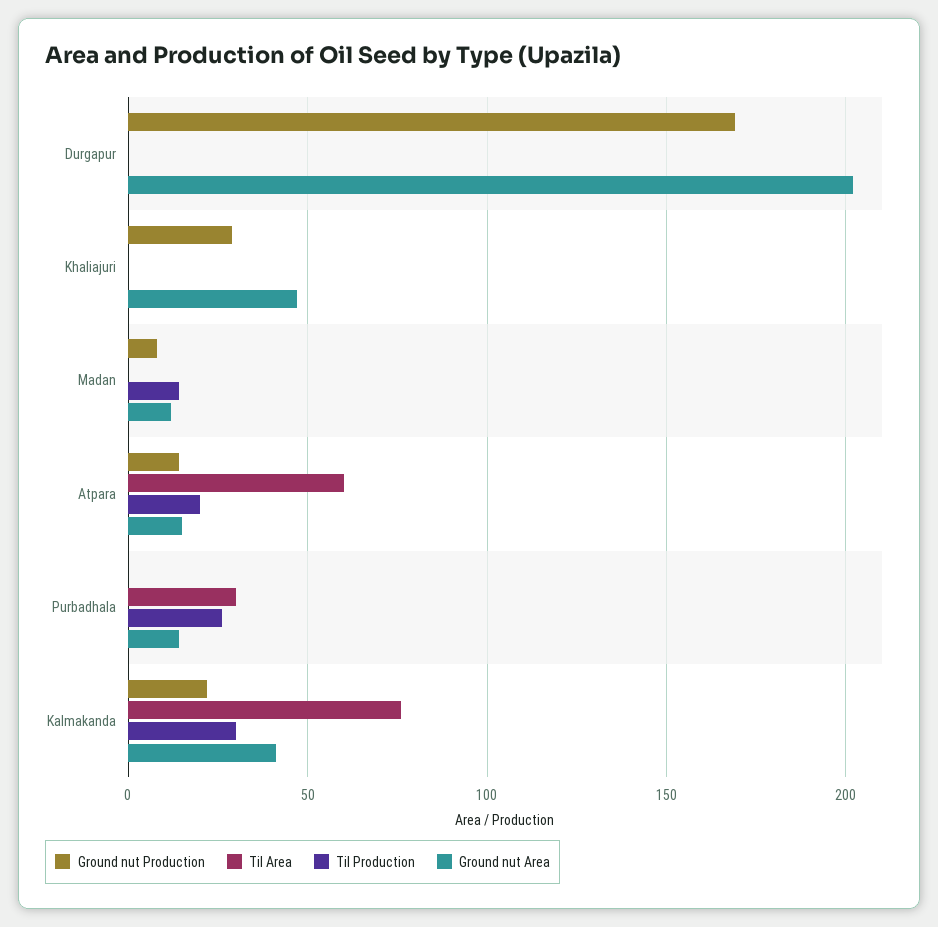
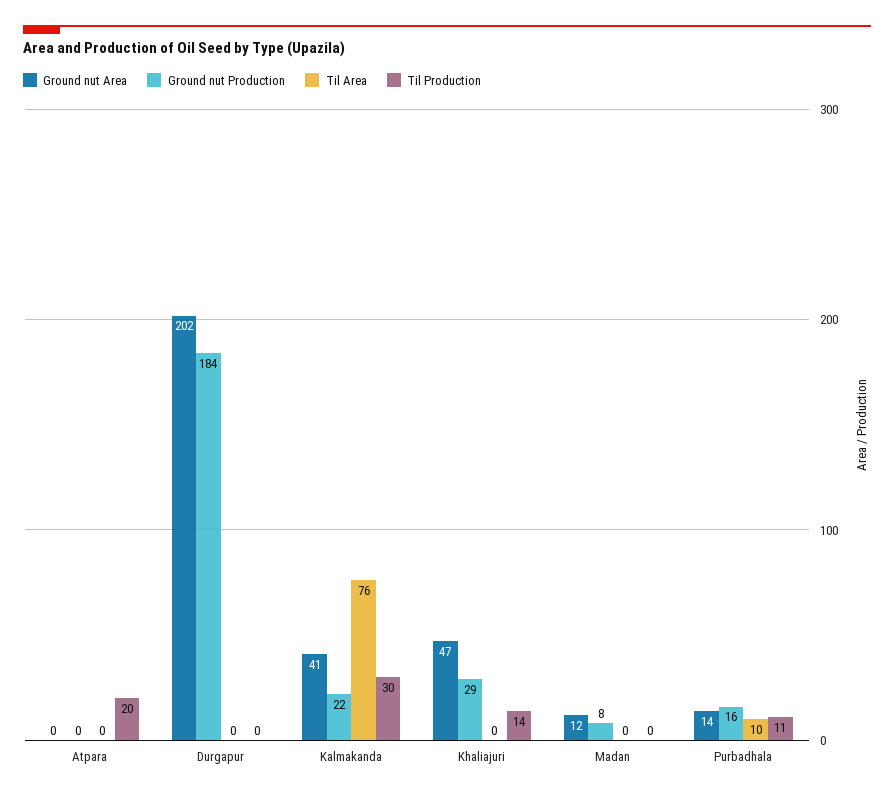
  {
    "Ground nut Production": {
-     "Durgapur": 170,
+     "Durgapur": 184,
      "Khaliajuri": 29,
      "Madan": 8,
-     "Atpara": 15,
+     "Atpara": 0,
-     "Purbadhala": 0,
+     "Purbadhala": 16,
      "Kalmakanda": 22
    },
    "Til Area": {
      "Durgapur": 0,
      "Khaliajuri": 0,
      "Madan": 0,
-     "Atpara": 60,
+     "Atpara": 0,
-     "Purbadhala": 30,
+     "Purbadhala": 10,
      "Kalmakanda": 76
    },
    "Til Production": {
      "Durgapur": 0,
-     "Khaliajuri": 0,
+     "Khaliajuri": 14,
-     "Madan": 15,
+     "Madan": 0,
      "Atpara": 20,
-     "Purbadhala": 25,
+     "Purbadhala": 11,
      "Kalmakanda": 30
    },
    "Ground nut Area": {
      "Durgapur": 202,
      "Khaliajuri": 47,
      "Madan": 12,
-     "Atpara": 15,
+     "Atpara": 0,
      "Purbadhala": 14,
      "Kalmakanda": 41
    }
  }

